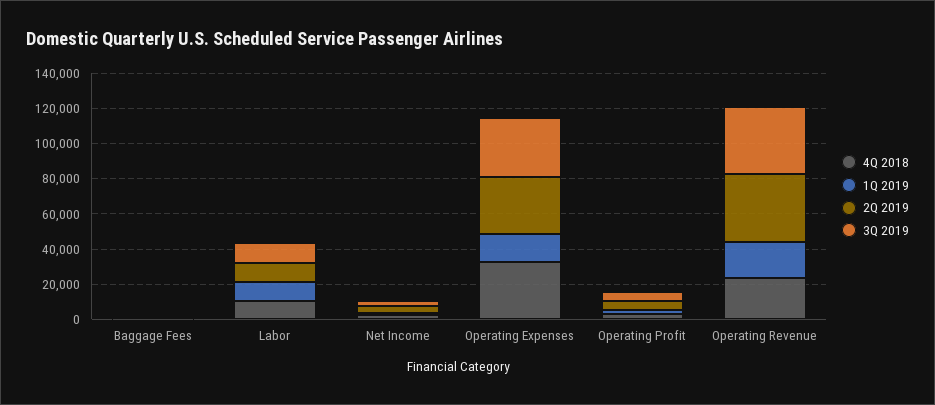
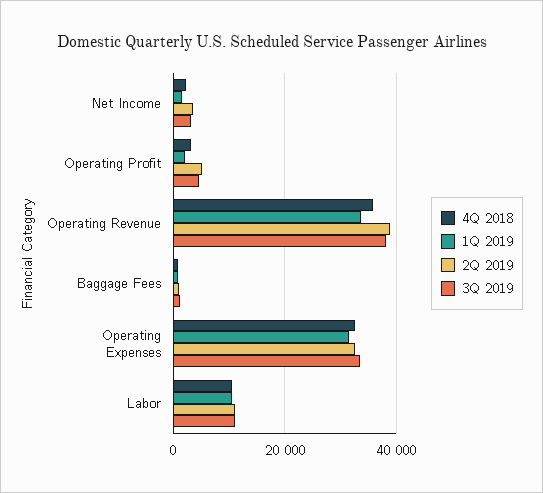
  {
    "4Q 2018": {
      "Baggage Fees": 0,
      "Labor": 10000,
      "Net Income": 2000,
      "Operating Expenses": 32000,
      "Operating Profit": 4000,
-     "Operating Revenue": 25000
+     "Operating Revenue": 36000
    },
    "1Q 2019": {
      "Baggage Fees": 0,
      "Labor": 10000,
      "Net Income": 2000,
-     "Operating Expenses": 15000,
+     "Operating Expenses": 32000,
      "Operating Profit": 2000,
-     "Operating Revenue": 20000
+     "Operating Revenue": 34000
    },
    "2Q 2019": {
      "Baggage Fees": 2000,
      "Labor": 12000,
      "Net Income": 4000,
      "Operating Expenses": 32000,
      "Operating Profit": 6000,
      "Operating Revenue": 38000
    },
    "3Q 2019": {
      "Baggage Fees": 2000,
      "Labor": 12000,
      "Net Income": 4000,
      "Operating Expenses": 34000,
      "Operating Profit": 4000,
      "Operating Revenue": 38000
    }
  }

